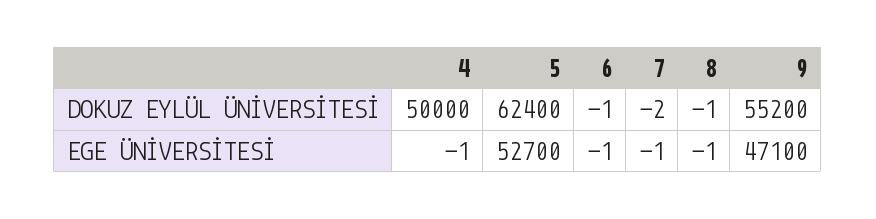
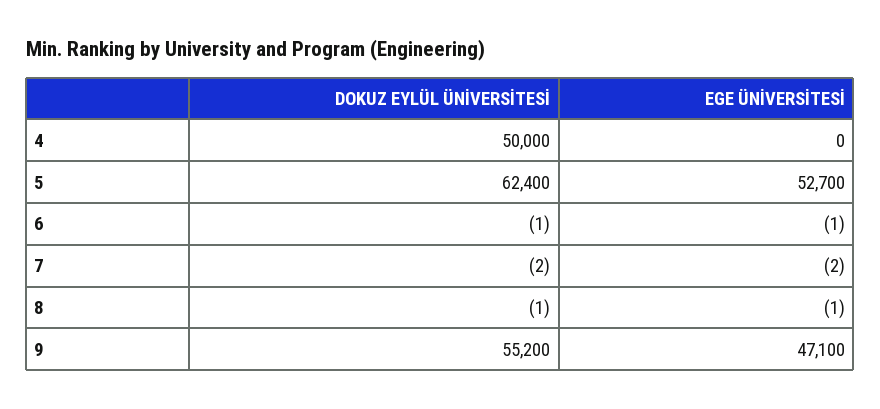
  {
    "4": {
      "DOKUZ EYLÜL ÜNİVERSİTESİ": 50000,
-     "EGE ÜNİVERSİTESİ": -1
+     "EGE ÜNİVERSİTESİ": 0
    },
    "5": {
      "DOKUZ EYLÜL ÜNİVERSİTESİ": 62400,
      "EGE ÜNİVERSİTESİ": 52700
    },
    "6": {
      "DOKUZ EYLÜL ÜNİVERSİTESİ": -1,
      "EGE ÜNİVERSİTESİ": -1
    },
    "7": {
      "DOKUZ EYLÜL ÜNİVERSİTESİ": -2,
-     "EGE ÜNİVERSİTESİ": -1
+     "EGE ÜNİVERSİTESİ": -2
    },
    "8": {
      "DOKUZ EYLÜL ÜNİVERSİTESİ": -1,
      "EGE ÜNİVERSİTESİ": -1
    },
    "9": {
      "DOKUZ EYLÜL ÜNİVERSİTESİ": 55200,
      "EGE ÜNİVERSİTESİ": 47100
    }
  }

